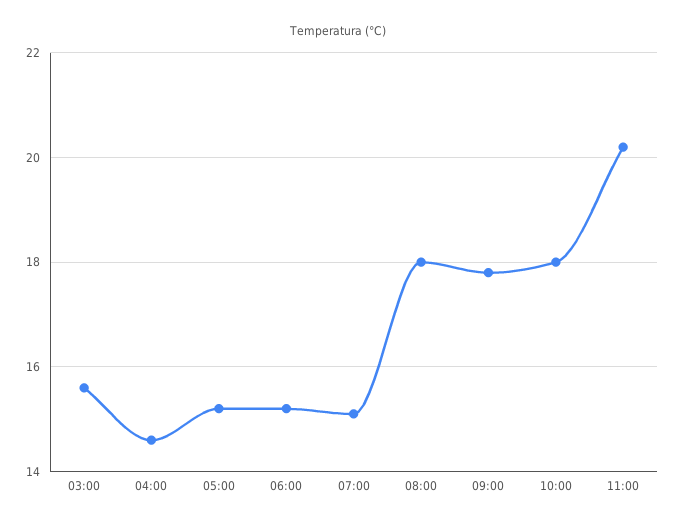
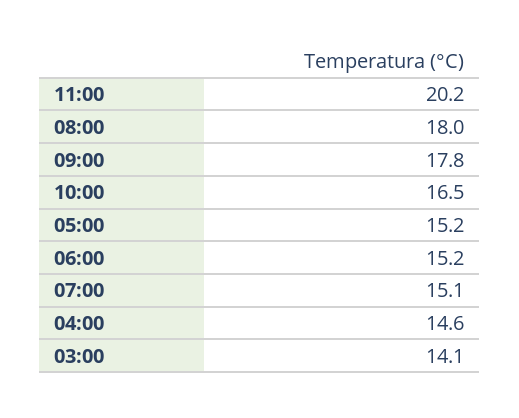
  {
-   "03:00": 15.5,
+   "03:00": 14.1,
    "04:00": 14.6,
    "05:00": 15.2,
    "06:00": 15.2,
    "07:00": 15.1,
    "08:00": 18,
    "09:00": 17.8,
-   "10:00": 18,
+   "10:00": 16.5,
    "11:00": 20.2
  }

